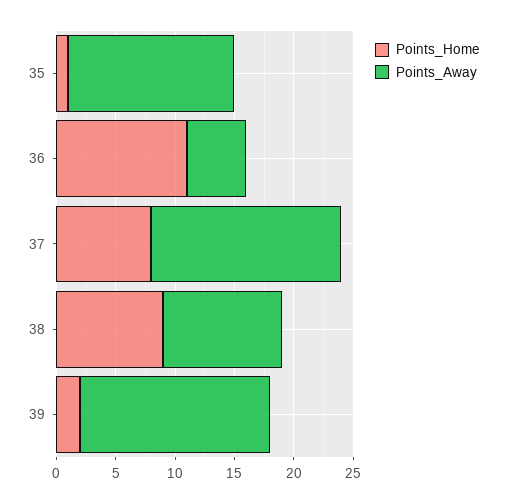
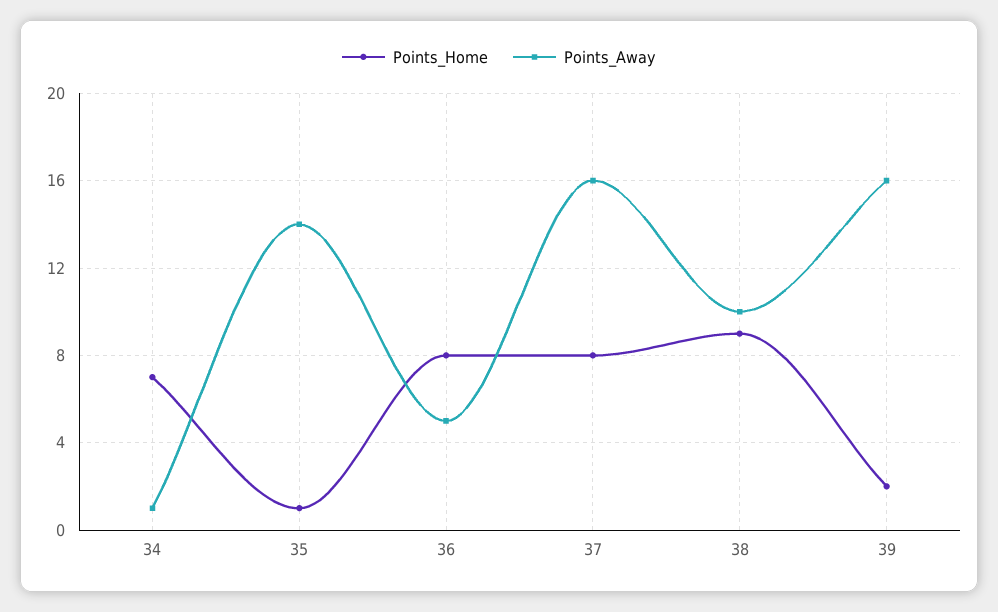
  {
    "Points_Home": {
      "35": 1,
-     "36": 11,
+     "36": 8,
      "37": 8,
      "38": 9,
-     "39": 2
+     "39": 2,
+     "34": 7
    },
    "Points_Away": {
      "35": 14,
      "36": 5,
      "37": 16,
      "38": 10,
-     "39": 16
+     "39": 16,
+     "34": 1
    }
  }

